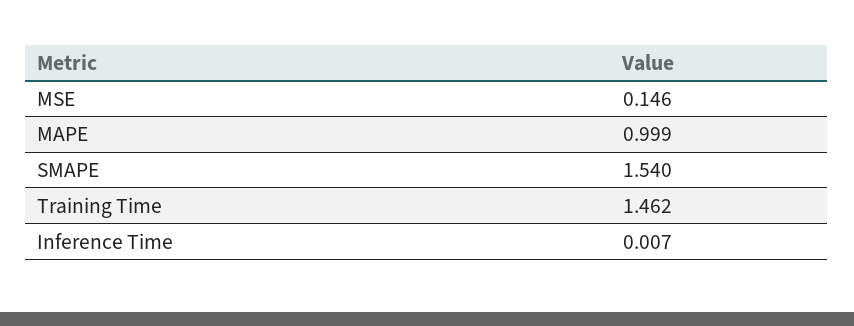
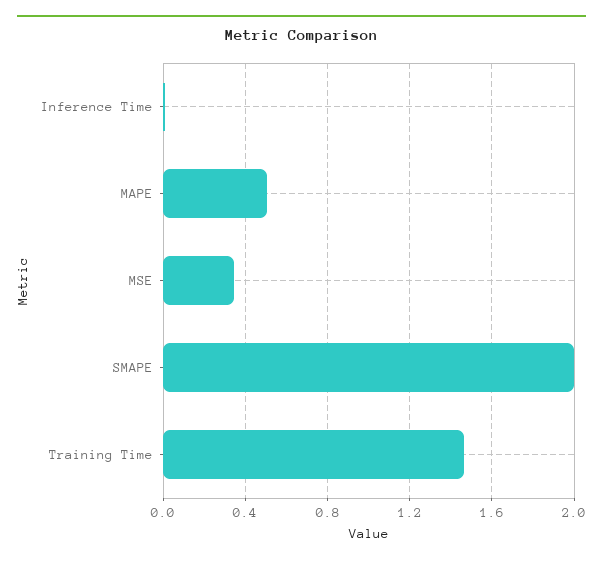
  {
-   "MSE": 0.146,
+   "MSE": 0.35,
-   "MAPE": 0.999,
+   "MAPE": 0.5,
-   "SMAPE": 1.54,
+   "SMAPE": 2,
    "Training Time": 1.462,
    "Inference Time": 0.007
  }

